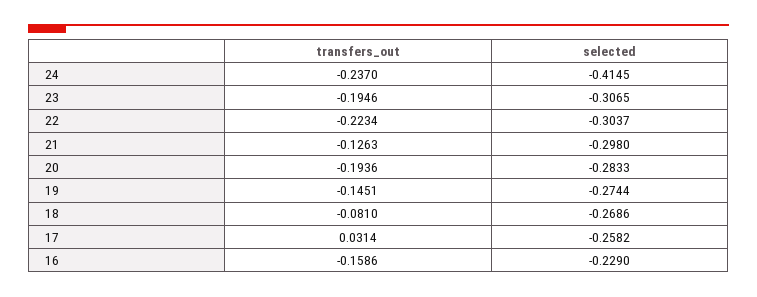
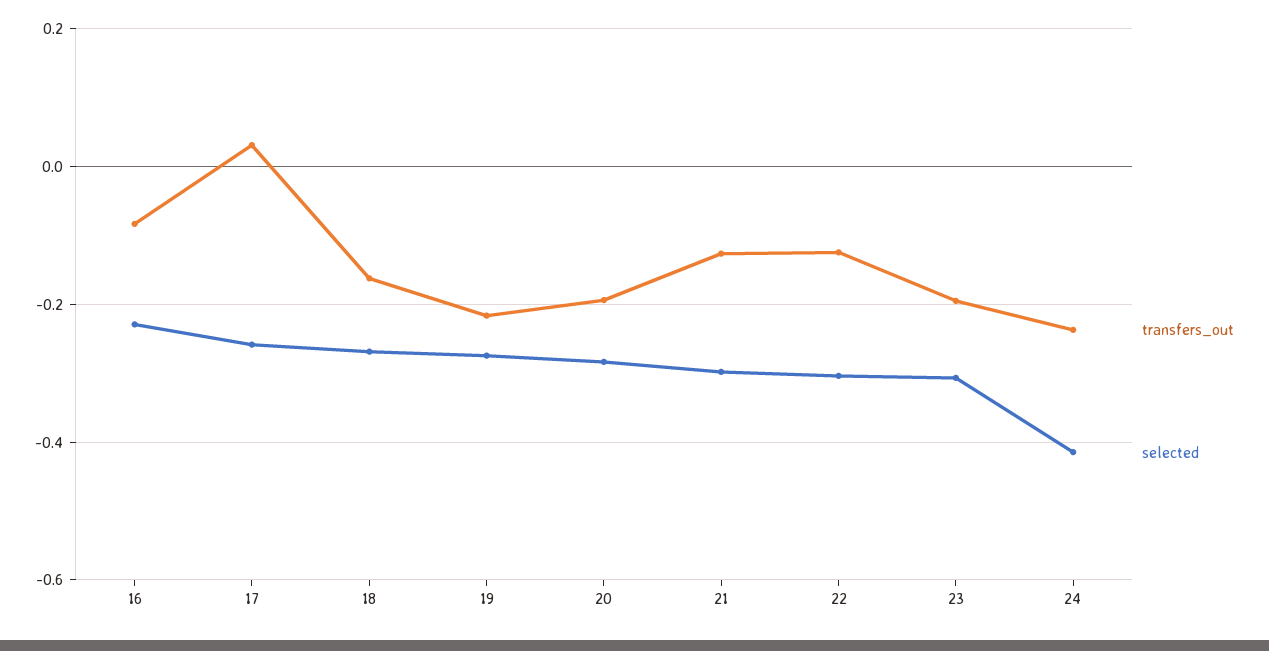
  {
    "transfers_out": {
      "24": -0.237,
      "23": -0.1946,
-     "22": -0.2234,
+     "22": -0.12,
      "21": -0.1263,
      "20": -0.1936,
-     "19": -0.1451,
+     "19": -0.22,
-     "18": -0.081,
+     "18": -0.16,
      "17": 0.0314,
-     "16": -0.1586
+     "16": -0.08
    },
    "selected": {
      "24": -0.4145,
      "23": -0.3065,
      "22": -0.3037,
      "21": -0.298,
      "20": -0.2833,
      "19": -0.2744,
      "18": -0.2686,
      "17": -0.2582,
      "16": -0.229
    }
  }

